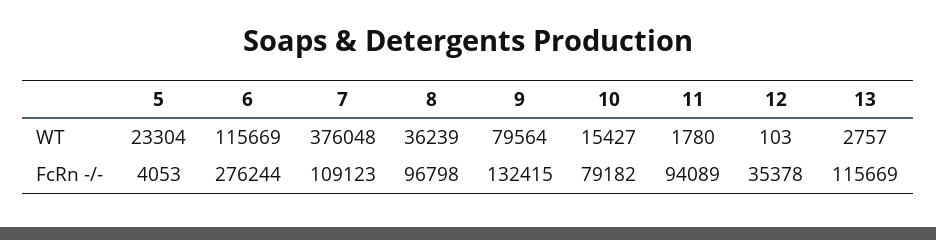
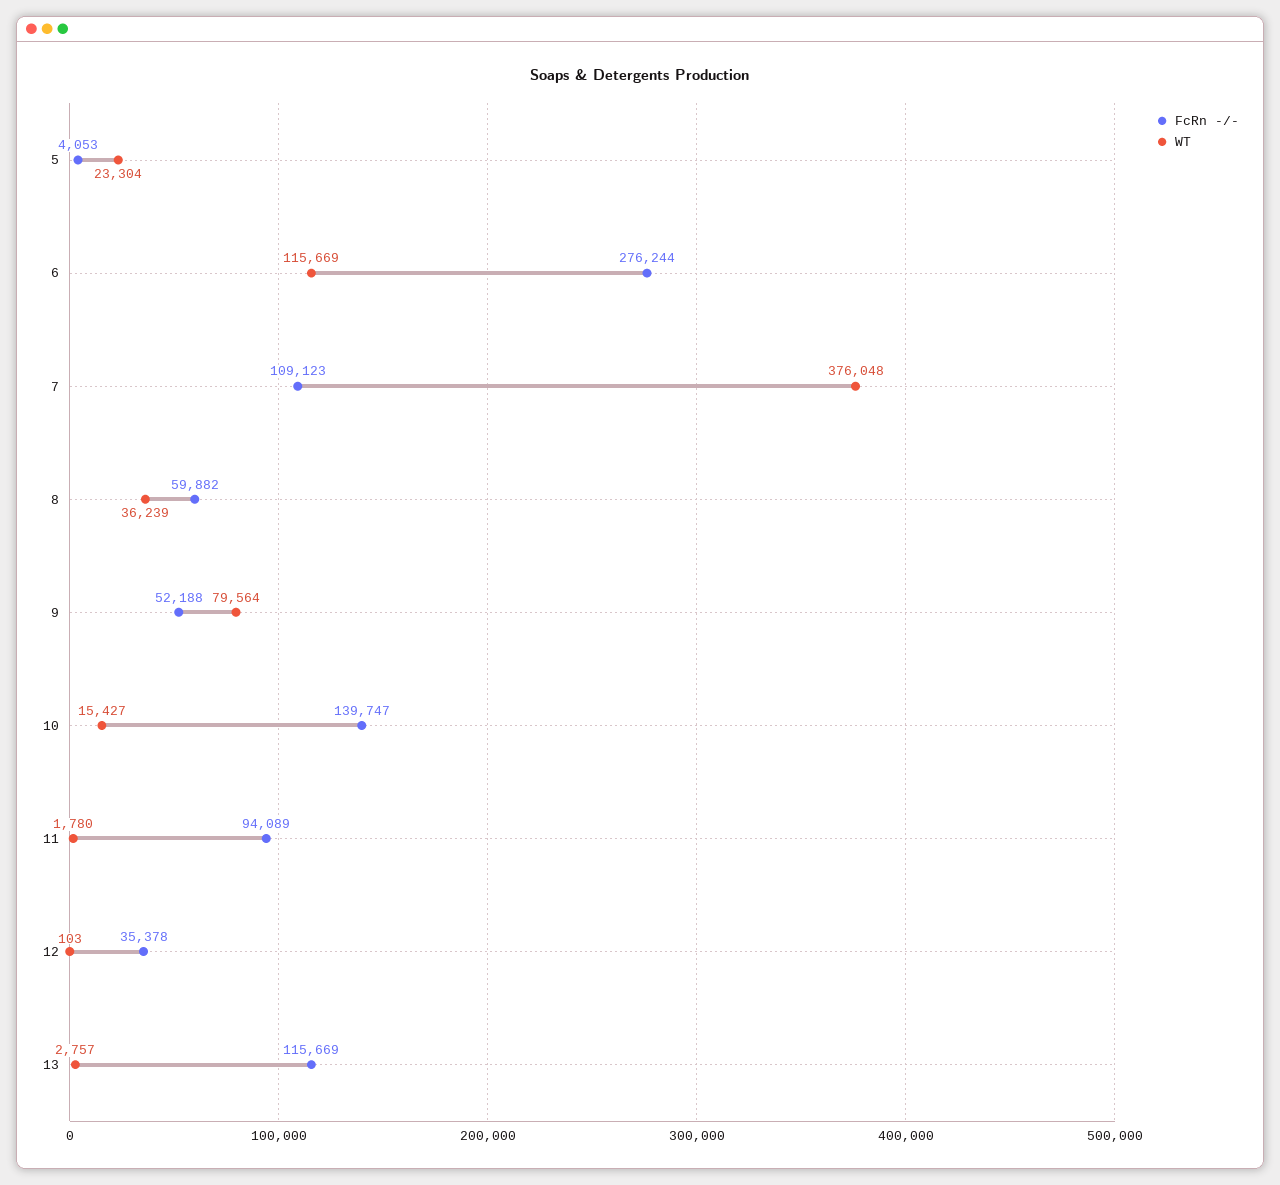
  {
    "WT": {
      "5": 23304,
      "6": 115669,
      "7": 376048,
      "8": 36239,
      "9": 79564,
      "10": 15427,
      "11": 1780,
      "12": 103,
      "13": 2757
    },
    "FcRn -/-": {
      "5": 4053,
      "6": 276244,
      "7": 109123,
-     "8": 96798,
+     "8": 59882,
-     "9": 132415,
+     "9": 52188,
-     "10": 79182,
+     "10": 139747,
      "11": 94089,
      "12": 35378,
      "13": 115669
    }
  }

